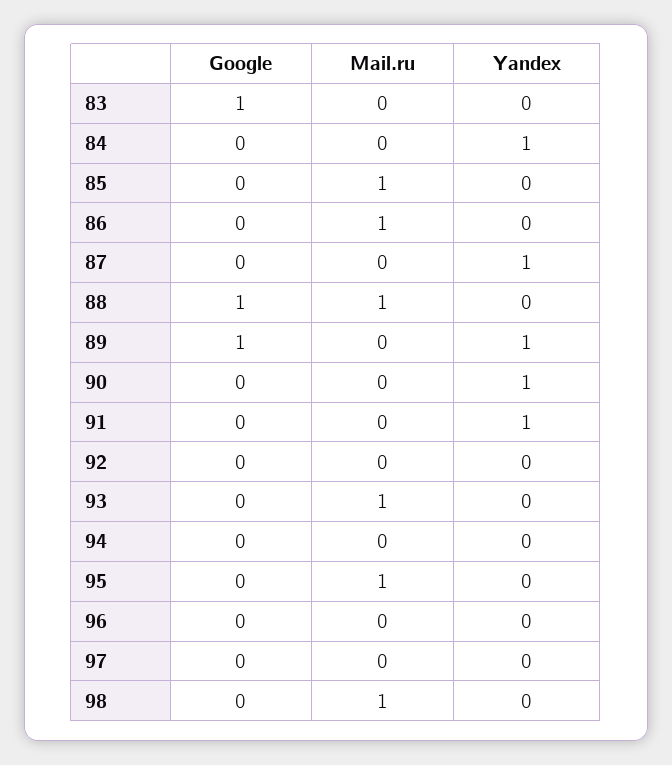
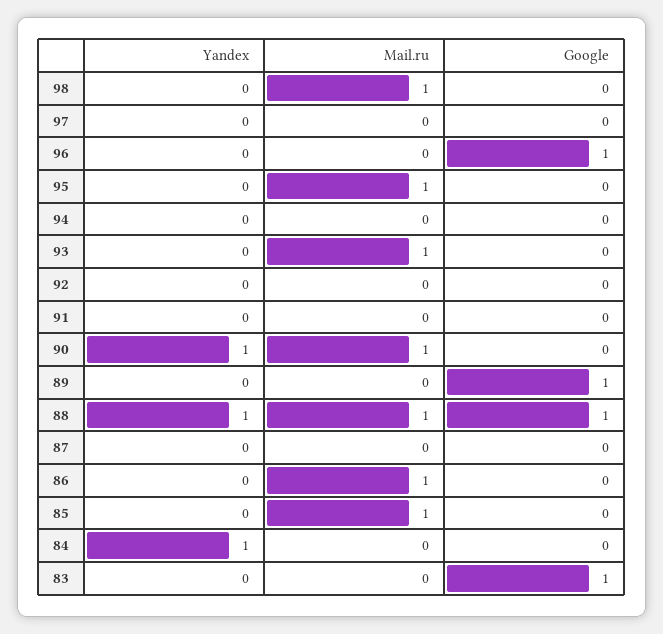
  {
    "Google": {
      "83": 1,
      "84": 0,
      "85": 0,
      "86": 0,
      "87": 0,
      "88": 1,
      "89": 1,
      "90": 0,
      "91": 0,
      "92": 0,
      "93": 0,
      "94": 0,
      "95": 0,
-     "96": 0,
+     "96": 1,
      "97": 0,
      "98": 0
    },
    "Mail.ru": {
      "83": 0,
      "84": 0,
      "85": 1,
      "86": 1,
      "87": 0,
      "88": 1,
      "89": 0,
-     "90": 0,
+     "90": 1,
      "91": 0,
      "92": 0,
      "93": 1,
      "94": 0,
      "95": 1,
      "96": 0,
      "97": 0,
      "98": 1
    },
    "Yandex": {
      "83": 0,
      "84": 1,
      "85": 0,
      "86": 0,
-     "87": 1,
+     "87": 0,
-     "88": 0,
+     "88": 1,
-     "89": 1,
+     "89": 0,
      "90": 1,
-     "91": 1,
+     "91": 0,
      "92": 0,
      "93": 0,
      "94": 0,
      "95": 0,
      "96": 0,
      "97": 0,
      "98": 0
    }
  }

